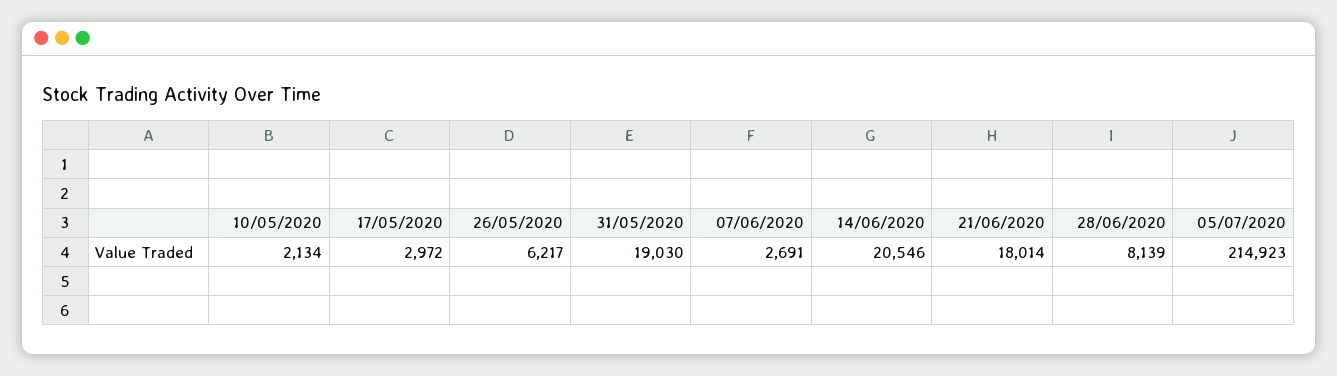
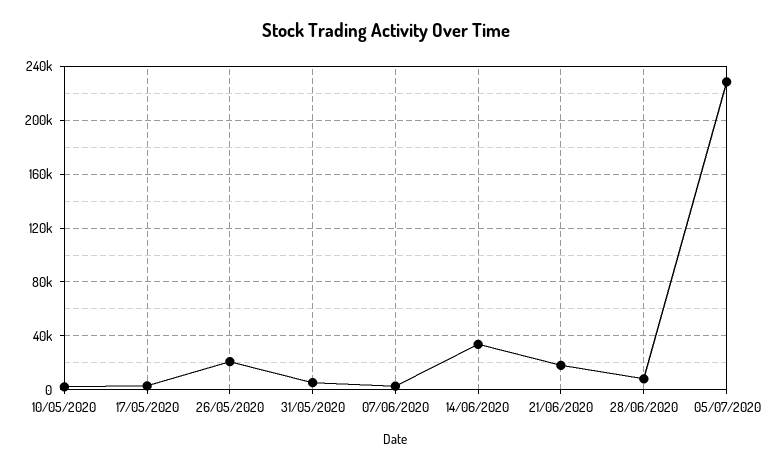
  {
    "10/05/2020": 2134,
    "17/05/2020": 2972,
-   "26/05/2020": 6217,
+   "26/05/2020": 20000,
-   "31/05/2020": 19030,
+   "31/05/2020": 5000,
    "07/06/2020": 2691,
-   "14/06/2020": 20546,
+   "14/06/2020": 35000,
    "21/06/2020": 18014,
    "28/06/2020": 8139,
-   "05/07/2020": 214923
+   "05/07/2020": 230000
  }

